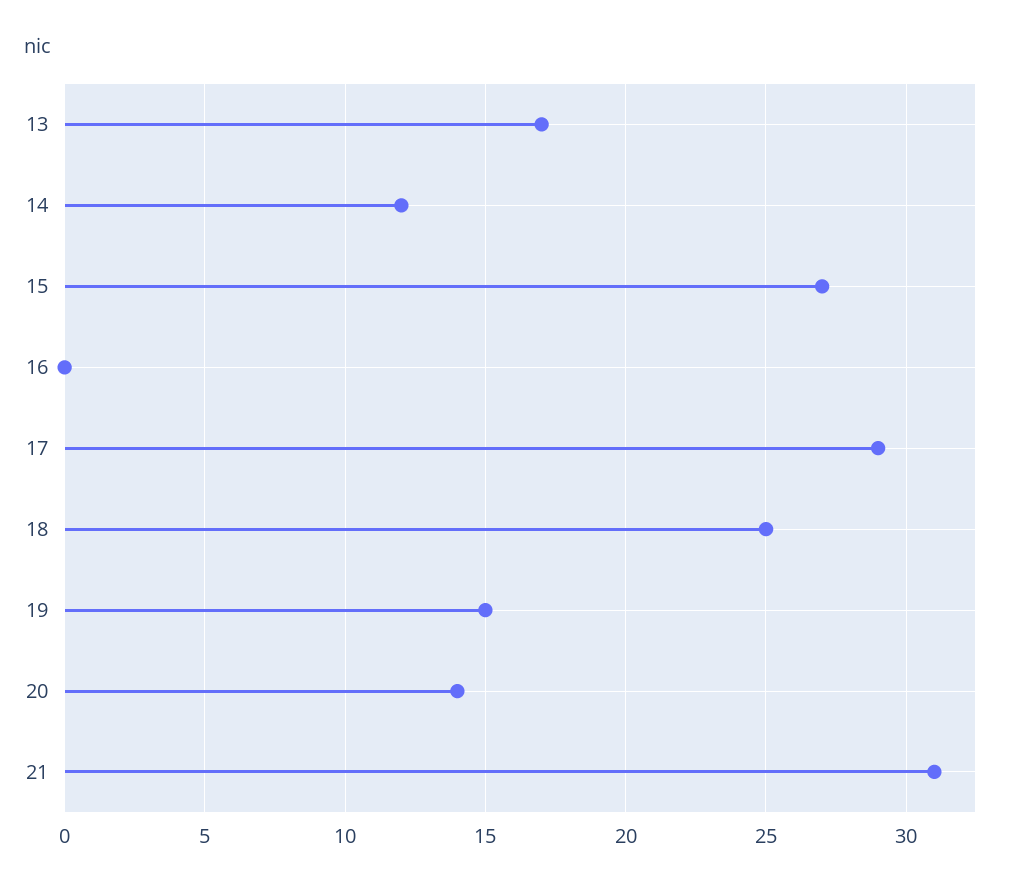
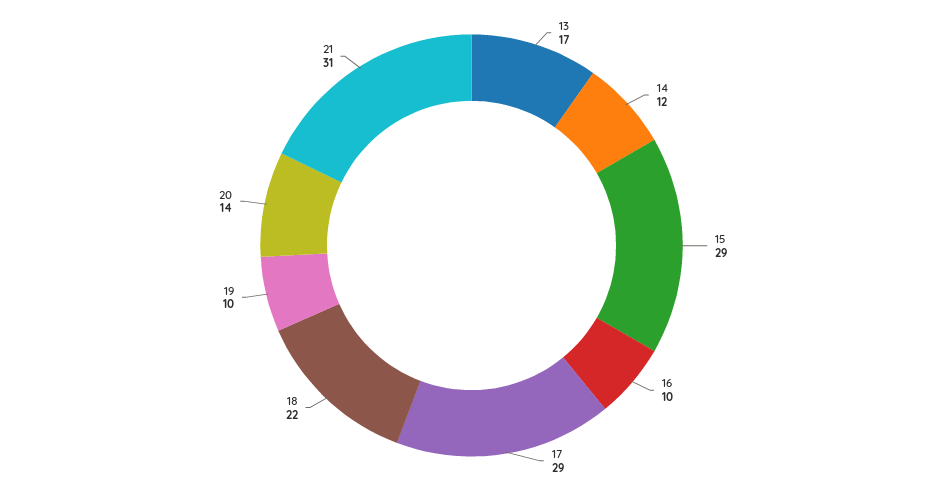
  {
    "13": 17,
    "14": 12,
-   "15": 27,
+   "15": 29,
-   "16": 0,
+   "16": 10,
    "17": 29,
-   "18": 25,
+   "18": 22,
-   "19": 15,
+   "19": 10,
    "20": 14,
    "21": 31
  }

